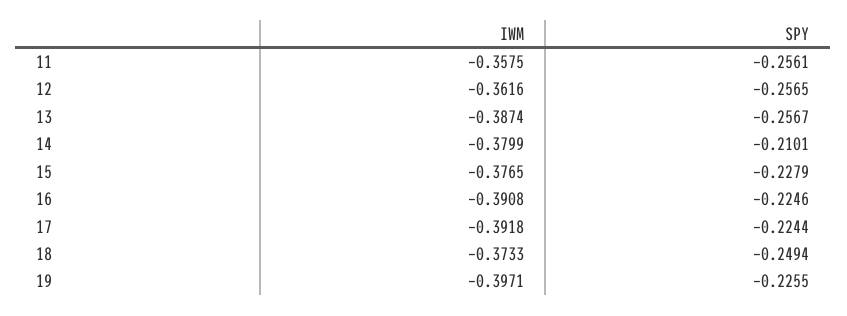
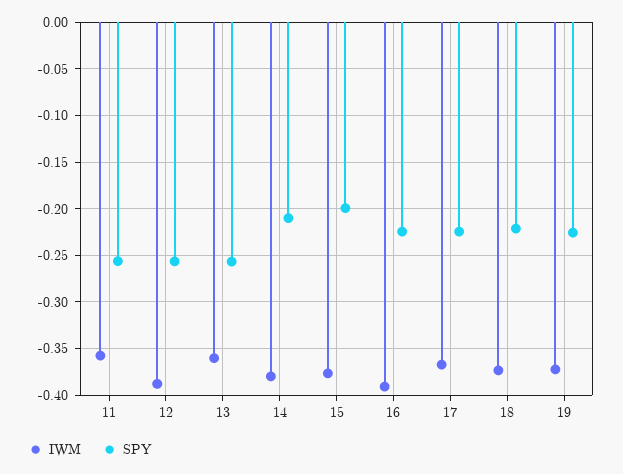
  {
    "IWM": {
      "11": -0.3575,
-     "12": -0.3616,
+     "12": -0.39,
-     "13": -0.3874,
+     "13": -0.36,
      "14": -0.3799,
      "15": -0.3765,
      "16": -0.3908,
-     "17": -0.3918,
+     "17": -0.37,
      "18": -0.3733,
-     "19": -0.3971
+     "19": -0.37
    },
    "SPY": {
      "11": -0.2561,
      "12": -0.2565,
      "13": -0.2567,
      "14": -0.2101,
-     "15": -0.2279,
+     "15": -0.2,
      "16": -0.2246,
      "17": -0.2244,
-     "18": -0.2494,
+     "18": -0.22,
      "19": -0.2255
    }
  }

